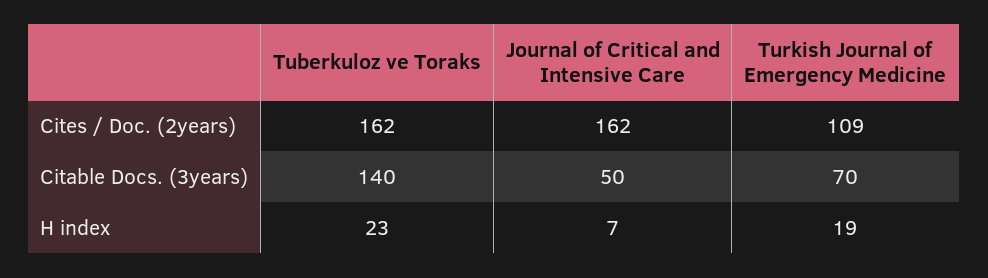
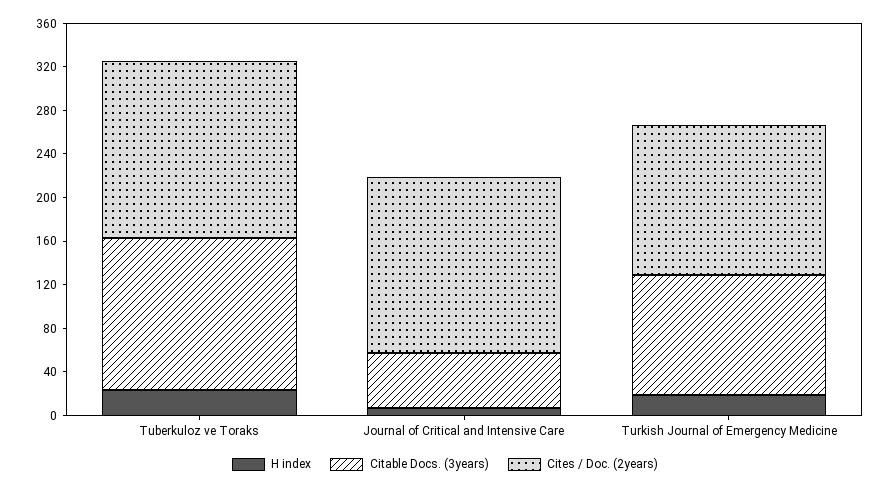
  {
    "Cites / Doc. (2years)": {
      "Tuberkuloz ve Toraks": 162,
      "Journal of Critical and Intensive Care": 162,
-     "Turkish Journal of Emergency Medicine": 109
+     "Turkish Journal of Emergency Medicine": 140
    },
    "Citable Docs. (3years)": {
      "Tuberkuloz ve Toraks": 140,
      "Journal of Critical and Intensive Care": 50,
-     "Turkish Journal of Emergency Medicine": 70
+     "Turkish Journal of Emergency Medicine": 110
    },
    "H index": {
      "Tuberkuloz ve Toraks": 23,
      "Journal of Critical and Intensive Care": 7,
      "Turkish Journal of Emergency Medicine": 19
    }
  }

